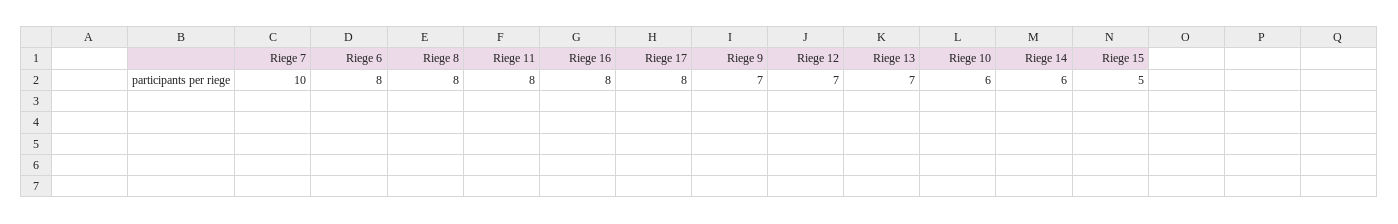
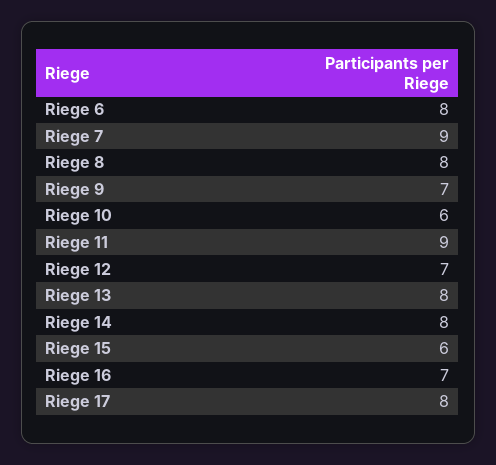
  {
-   "Riege 7": 10,
+   "Riege 7": 9,
    "Riege 6": 8,
    "Riege 8": 8,
-   "Riege 11": 8,
+   "Riege 11": 9,
-   "Riege 16": 8,
+   "Riege 16": 7,
    "Riege 17": 8,
    "Riege 9": 7,
    "Riege 12": 7,
-   "Riege 13": 7,
+   "Riege 13": 8,
    "Riege 10": 6,
-   "Riege 14": 6,
+   "Riege 14": 8,
-   "Riege 15": 5
+   "Riege 15": 6
  }

